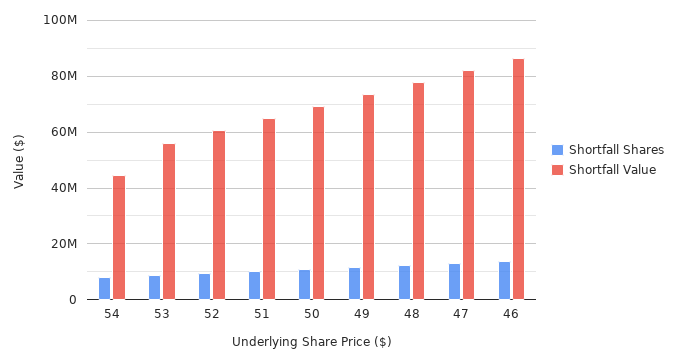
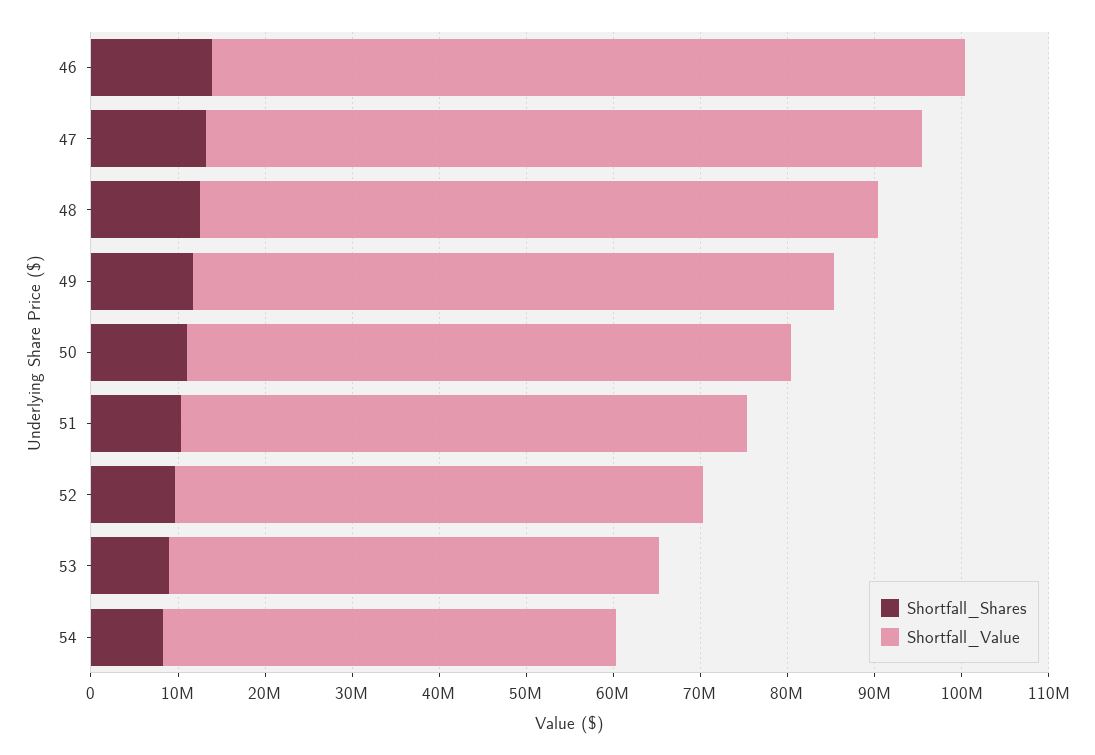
  {
    "Shortfall Shares": {
      "54": 8000000,
      "53": 10000000,
      "52": 10000000,
      "51": 10000000,
      "50": 12000000,
      "49": 12000000,
      "48": 12000000,
      "47": 14000000,
      "46": 14000000
    },
    "Shortfall Value": {
-     "54": 45000000,
+     "54": 52000000,
      "53": 56000000,
      "52": 60000000,
      "51": 64000000,
      "50": 70000000,
      "49": 74000000,
      "48": 78000000,
      "47": 82000000,
      "46": 86000000
    }
  }

